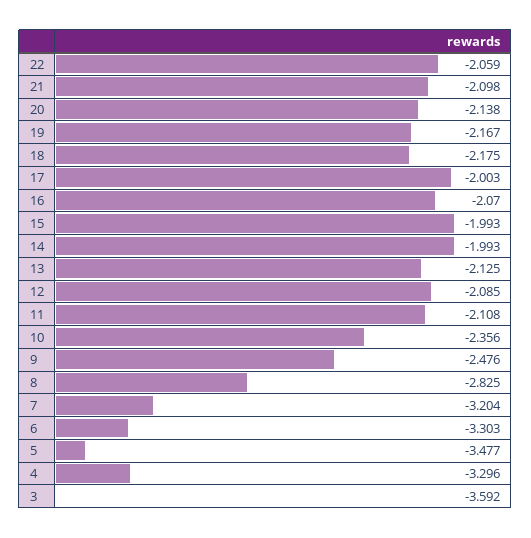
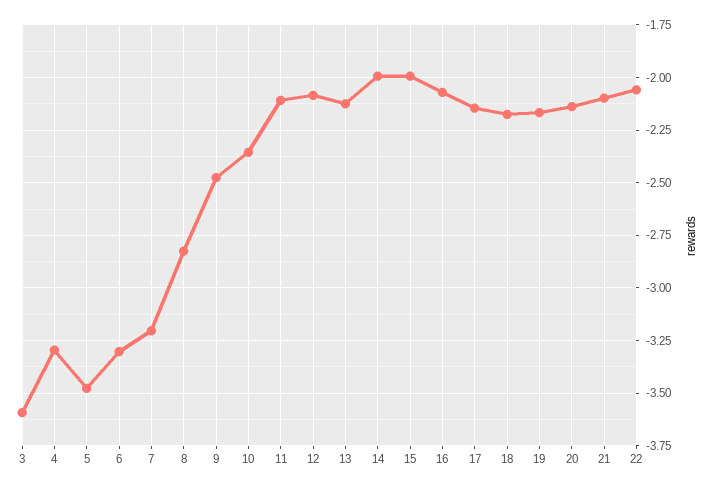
  {
    "22": -2.059,
    "21": -2.098,
    "20": -2.138,
    "19": -2.167,
    "18": -2.175,
-   "17": -2.003,
+   "17": -2.15,
    "16": -2.07,
    "15": -1.993,
    "14": -1.993,
    "13": -2.125,
    "12": -2.085,
    "11": -2.108,
    "10": -2.356,
    "9": -2.476,
    "8": -2.825,
    "7": -3.204,
    "6": -3.303,
    "5": -3.477,
    "4": -3.296,
    "3": -3.592
  }

